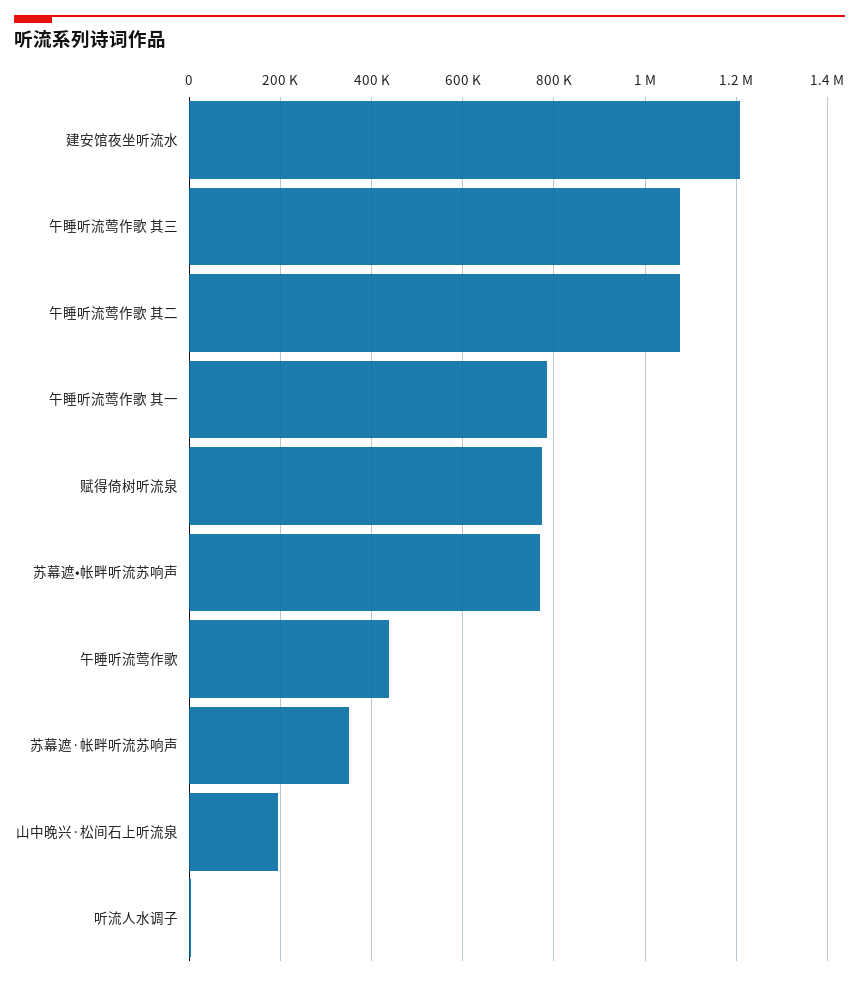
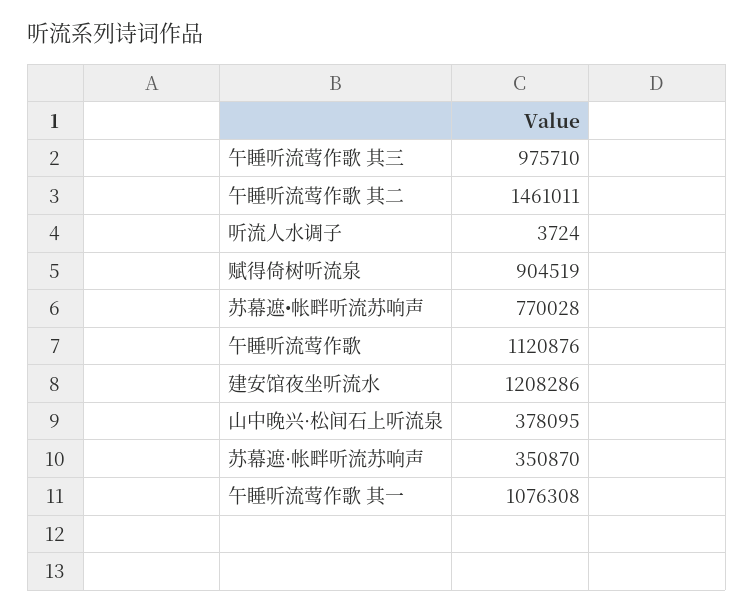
  {
    "建安馆夜坐听流水": 1208286,
-   "午睡听流莺作歌 其三": 1080000,
+   "午睡听流莺作歌 其三": 975710,
-   "午睡听流莺作歌 其二": 1080000,
+   "午睡听流莺作歌 其二": 1461011,
-   "午睡听流莺作歌 其一": 780000,
+   "午睡听流莺作歌 其一": 1076308,
-   "赋得倚树听流泉": 780000,
+   "赋得倚树听流泉": 904519,
    "苏幕遮•帐畔听流苏响声": 770028,
-   "午睡听流莺作歌": 440000,
+   "午睡听流莺作歌": 1120876,
    "苏幕遮·帐畔听流苏响声": 350870,
-   "山中晚兴·松间石上听流泉": 200000,
+   "山中晚兴·松间石上听流泉": 378095,
    "听流人水调子": 3724
  }

